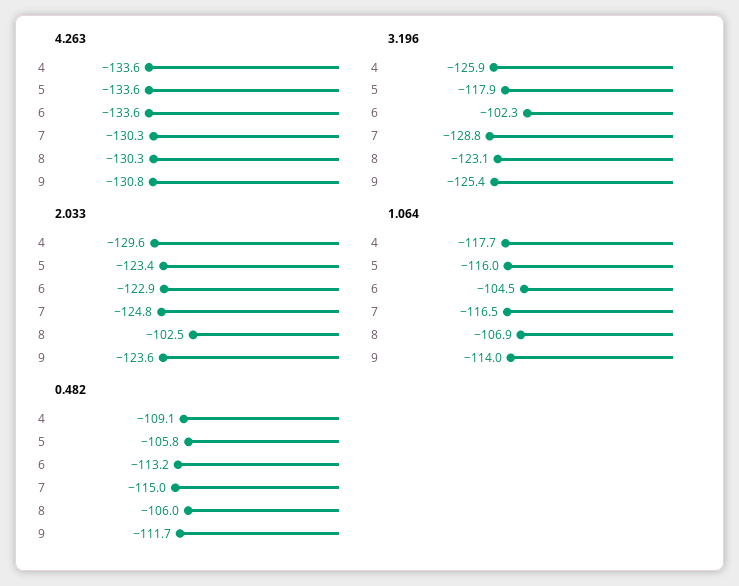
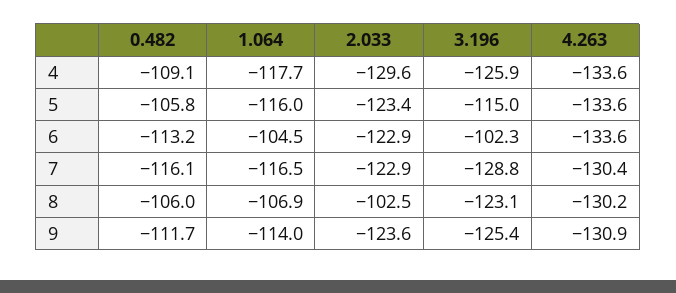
  {
    "4.263": {
      "4": -133.6,
      "5": -133.6,
      "6": -133.6,
-     "7": -130.3,
+     "7": -130.4,
-     "8": -130.3,
+     "8": -130.2,
-     "9": -130.8
+     "9": -130.9
    },
    "3.196": {
      "4": -125.9,
-     "5": -117.9,
+     "5": -115,
      "6": -102.3,
      "7": -128.8,
      "8": -123.1,
      "9": -125.4
    },
    "2.033": {
      "4": -129.6,
      "5": -123.4,
      "6": -122.9,
-     "7": -124.8,
+     "7": -122.9,
      "8": -102.5,
      "9": -123.6
    },
    "1.064": {
      "4": -117.7,
      "5": -116,
      "6": -104.5,
      "7": -116.5,
      "8": -106.9,
      "9": -114
    },
    "0.482": {
      "4": -109.1,
      "5": -105.8,
      "6": -113.2,
-     "7": -115,
+     "7": -116.1,
      "8": -106,
      "9": -111.7
    }
  }

